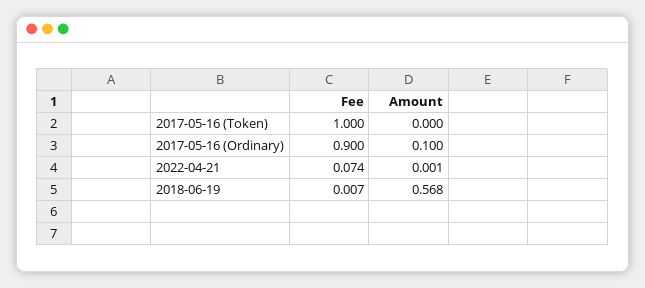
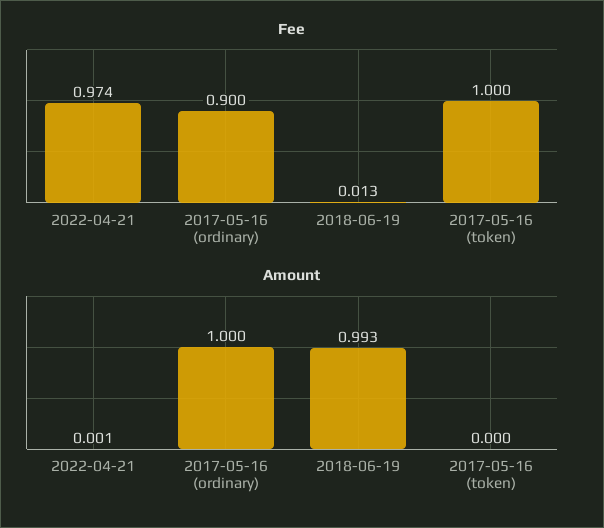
  {
    "Fee": {
      "2017-05-16 (Token)": 1,
      "2017-05-16 (Ordinary)": 0.9,
-     "2022-04-21": 0.074,
+     "2022-04-21": 0.974,
-     "2018-06-19": 0.007
+     "2018-06-19": 0.013
    },
    "Amount": {
      "2017-05-16 (Token)": 0,
-     "2017-05-16 (Ordinary)": 0.1,
+     "2017-05-16 (Ordinary)": 1,
      "2022-04-21": 0.001,
-     "2018-06-19": 0.568
+     "2018-06-19": 0.993
    }
  }

